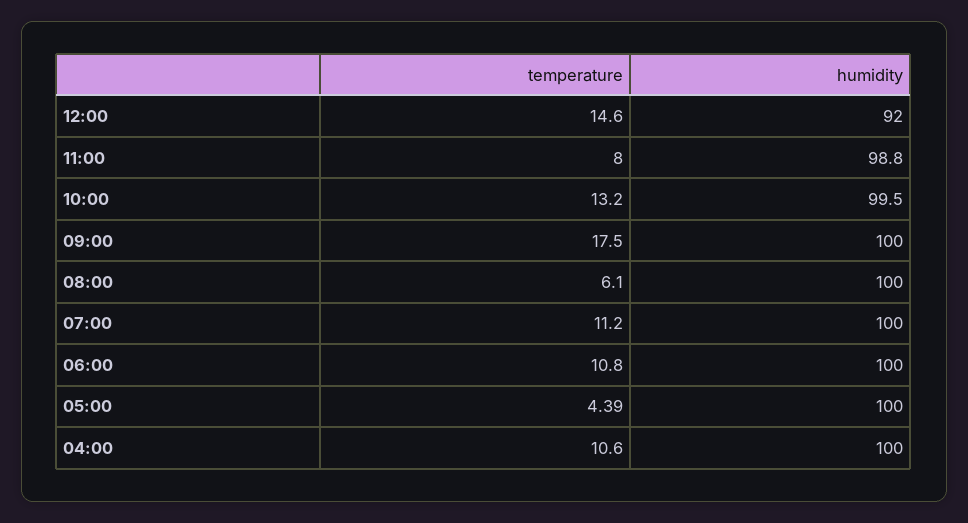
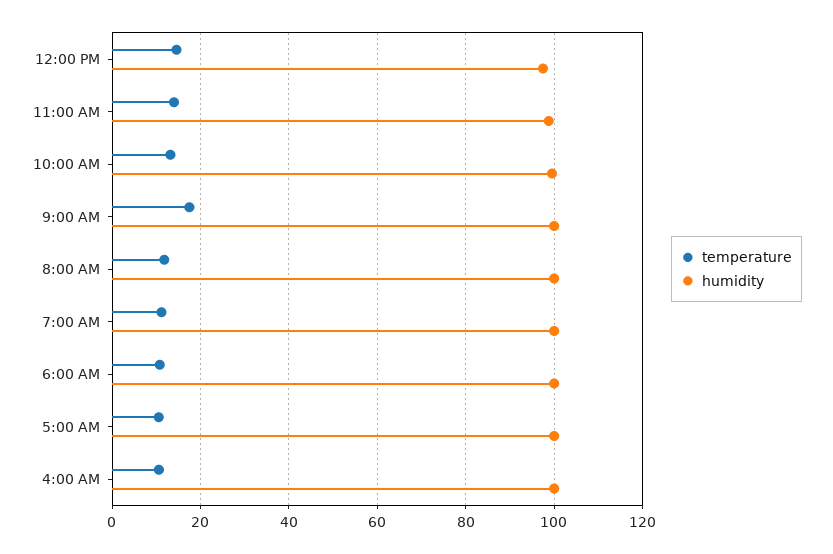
  {
    "temperature": {
      "12:00": 14.6,
-     "11:00": 8,
+     "11:00": 14,
      "10:00": 13.2,
      "09:00": 17.5,
-     "08:00": 6.1,
+     "08:00": 12,
      "07:00": 11.2,
      "06:00": 10.8,
-     "05:00": 4.39,
+     "05:00": 10,
      "04:00": 10.6
    },
    "humidity": {
-     "12:00": 92,
+     "12:00": 98,
      "11:00": 98.8,
      "10:00": 99.5,
      "09:00": 100,
      "08:00": 100,
      "07:00": 100,
      "06:00": 100,
      "05:00": 100,
      "04:00": 100
    }
  }

